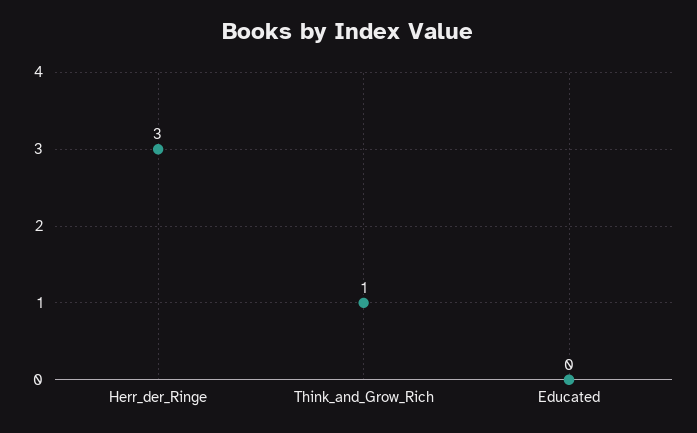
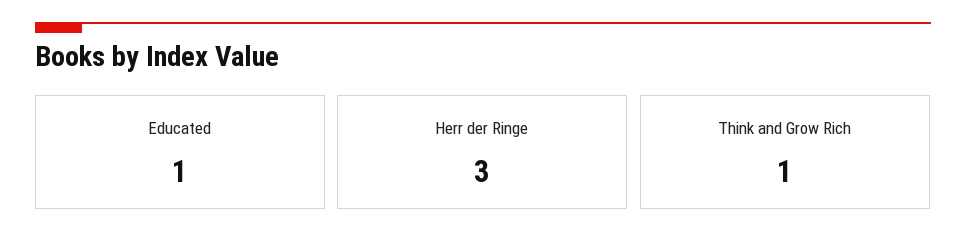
  {
    "Herr_der_Ringe": 3,
    "Think_and_Grow_Rich": 1,
-   "Educated": 0
+   "Educated": 1
  }

